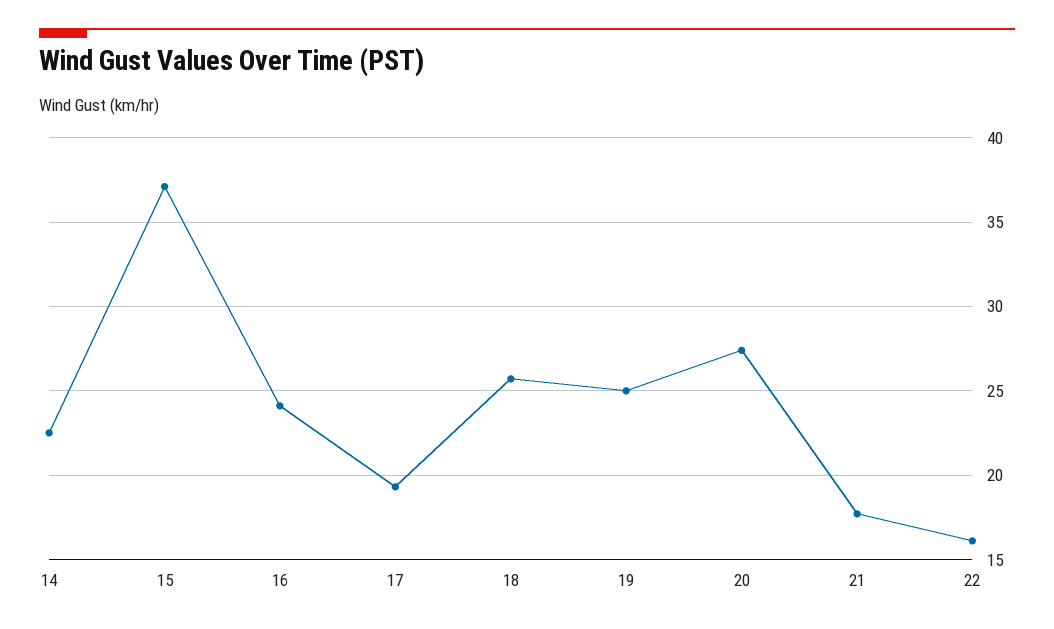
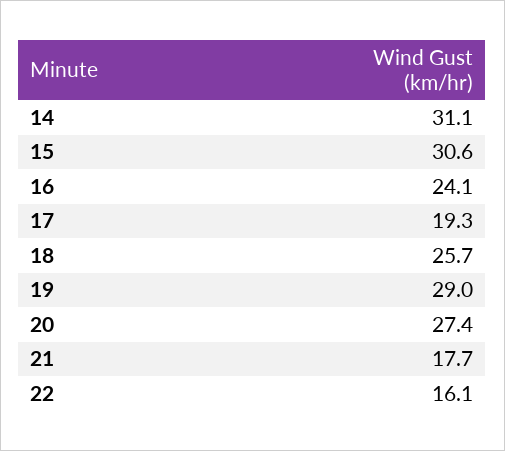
  {
-   "14": 22.5,
+   "14": 31.1,
-   "15": 37,
+   "15": 30.6,
    "16": 24.1,
    "17": 19.3,
    "18": 25.7,
-   "19": 25,
+   "19": 29,
    "20": 27.4,
    "21": 17.7,
    "22": 16.1
  }

